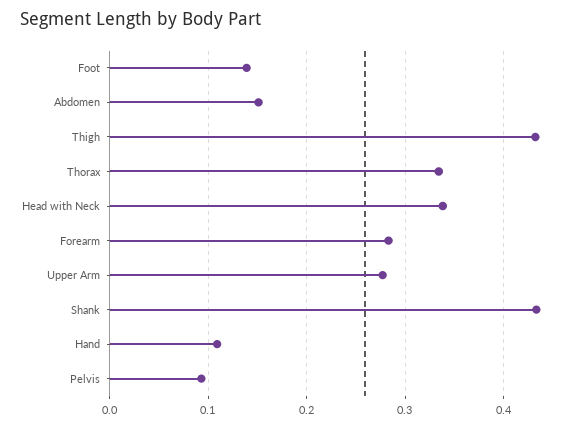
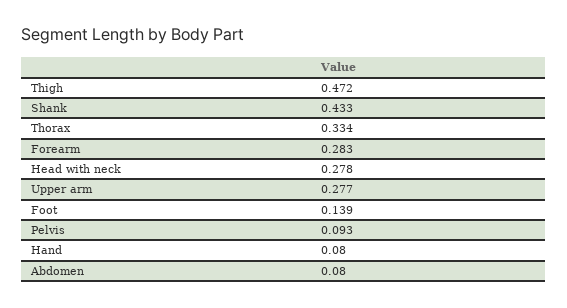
  {
    "Foot": 0.139,
-   "Abdomen": 0.15,
+   "Abdomen": 0.08,
-   "Thigh": 0.43,
+   "Thigh": 0.472,
    "Thorax": 0.334,
-   "Head with Neck": 0.34,
+   "Head with Neck": 0.278,
    "Forearm": 0.283,
    "Upper Arm": 0.277,
    "Shank": 0.433,
-   "Hand": 0.11,
+   "Hand": 0.08,
    "Pelvis": 0.093
  }

